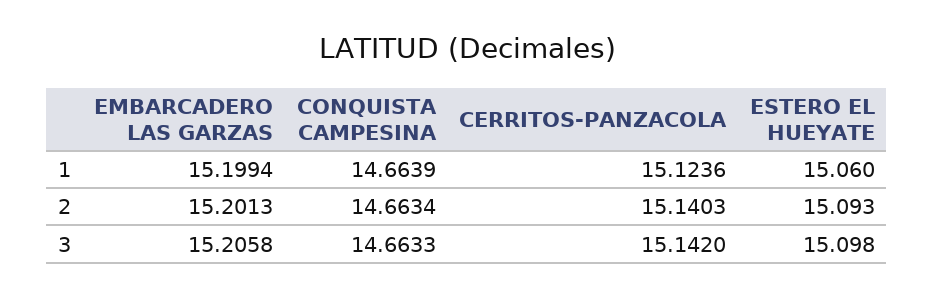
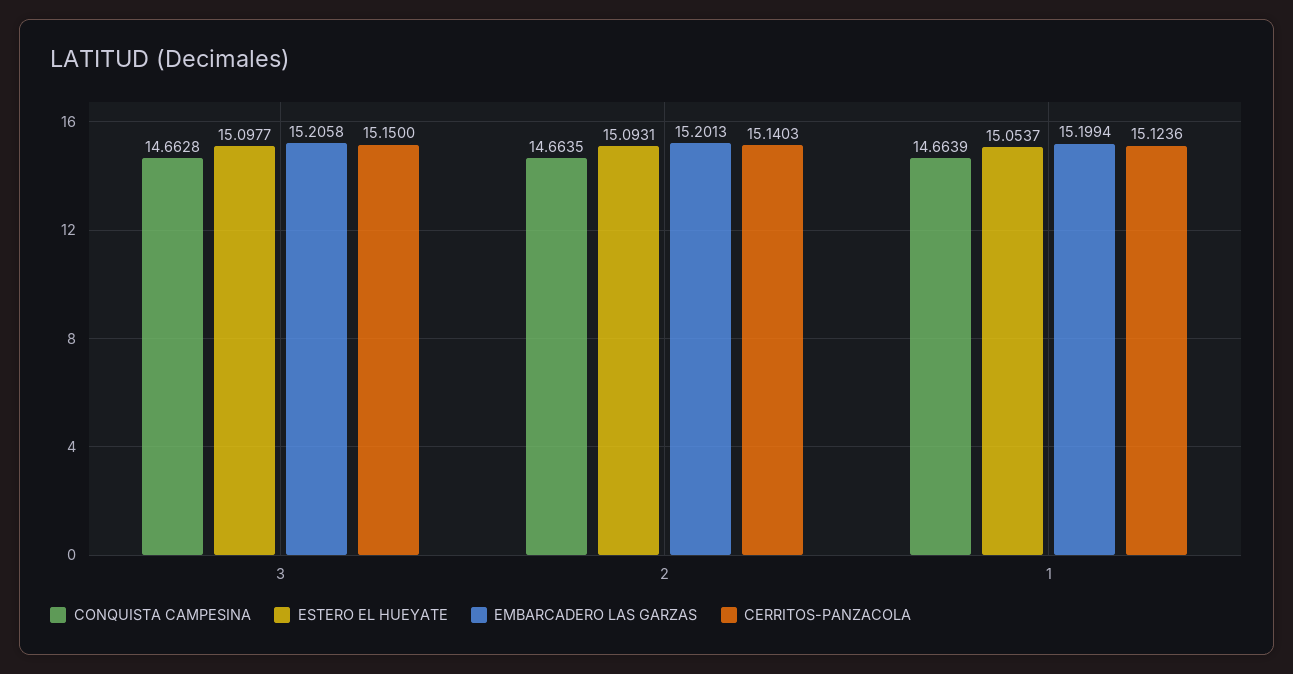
  {
    "EMBARCADERO LAS GARZAS": {
      "1": 15.1994,
      "2": 15.2013,
      "3": 15.2058
    },
    "CONQUISTA CAMPESINA": {
      "1": 14.6639,
-     "2": 14.6634,
+     "2": 14.6635,
-     "3": 14.6633
+     "3": 14.6628
    },
    "CERRITOS-PANZACOLA": {
      "1": 15.1236,
      "2": 15.1403,
-     "3": 15.142
+     "3": 15.15
    },
    "ESTERO EL HUEYATE": {
-     "1": 15.06,
+     "1": 15.0537,
      "2": 15.0931,
      "3": 15.0977
    }
  }

